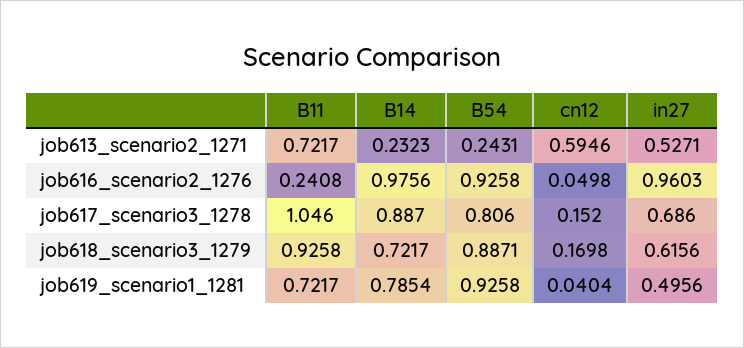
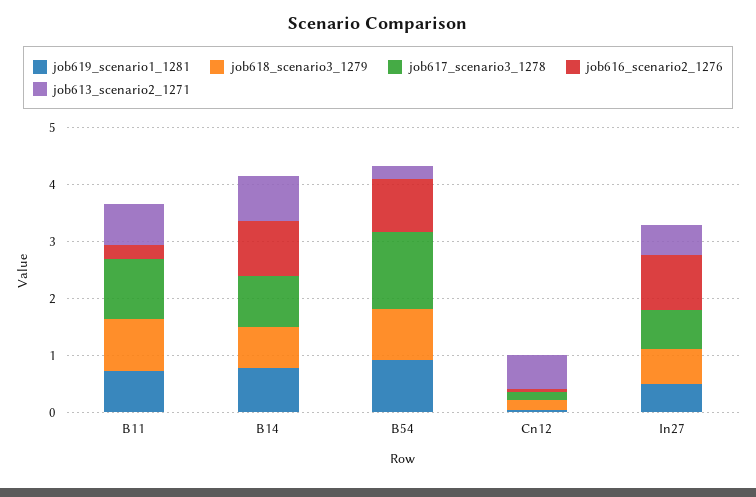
  {
    "job613_scenario2_1271": {
      "B11": 0.7217,
-     "B14": 0.2323,
+     "B14": 0.8,
      "B54": 0.2431,
      "cn12": 0.5946,
      "in27": 0.5271
    },
    "job616_scenario2_1276": {
      "B11": 0.2408,
      "B14": 0.9756,
      "B54": 0.9258,
      "cn12": 0.0498,
      "in27": 0.9603
    },
    "job617_scenario3_1278": {
      "B11": 1.046,
      "B14": 0.887,
-     "B54": 0.806,
+     "B54": 1.4,
      "cn12": 0.152,
      "in27": 0.686
    },
    "job618_scenario3_1279": {
      "B11": 0.9258,
      "B14": 0.7217,
      "B54": 0.8871,
      "cn12": 0.1698,
      "in27": 0.6156
    },
    "job619_scenario1_1281": {
      "B11": 0.7217,
      "B14": 0.7854,
      "B54": 0.9258,
      "cn12": 0.0404,
      "in27": 0.4956
    }
  }

